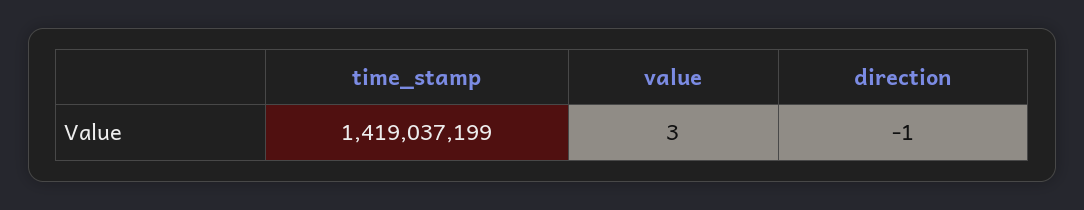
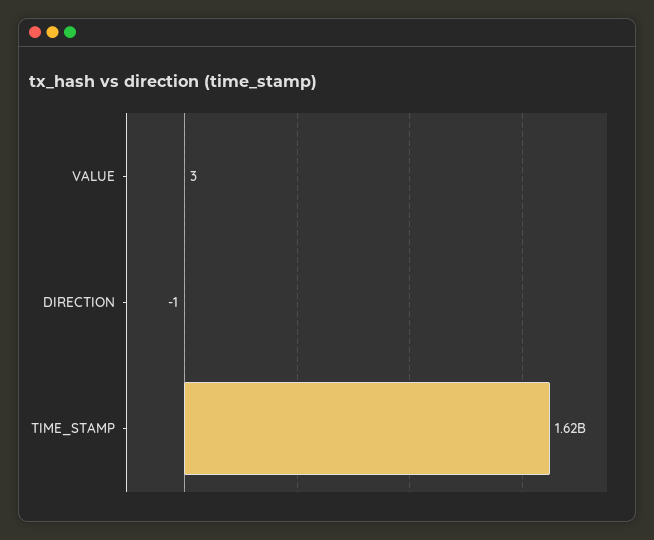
  {
-   "time_stamp": 1419037199,
+   "time_stamp": 1620000000,
    "value": 3,
    "direction": -1
  }

